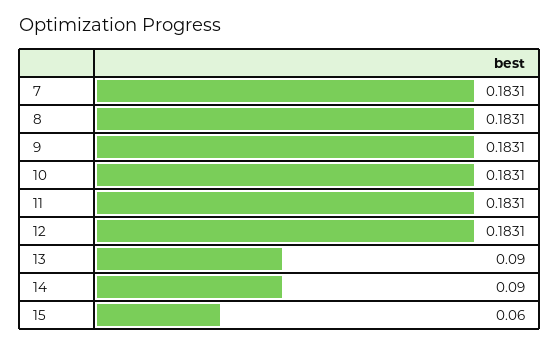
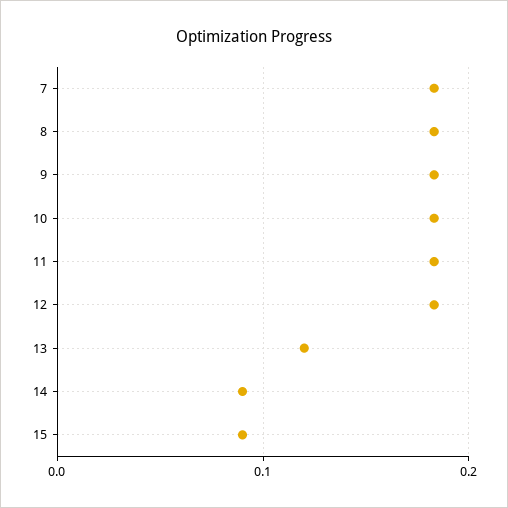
  {
    "7": 0.1831,
    "8": 0.1831,
    "9": 0.1831,
    "10": 0.1831,
    "11": 0.1831,
    "12": 0.1831,
-   "13": 0.09,
+   "13": 0.12,
    "14": 0.09,
-   "15": 0.06
+   "15": 0.09
  }

